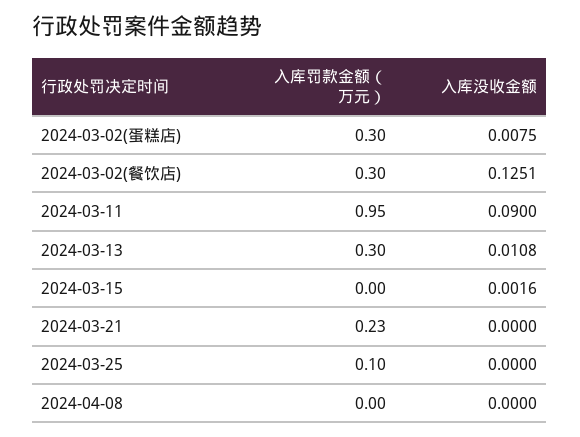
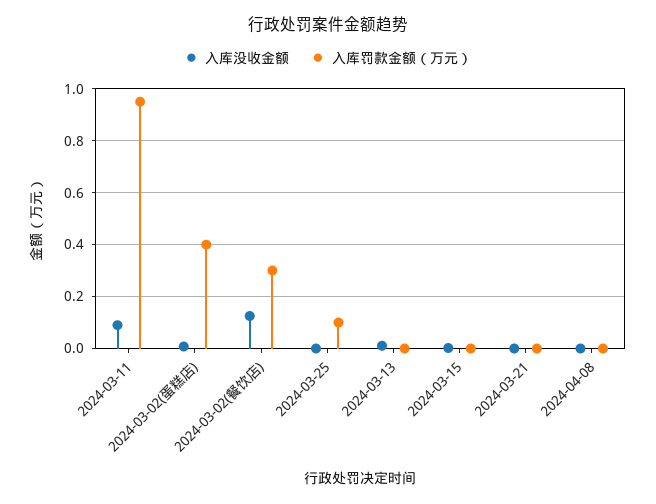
  {
    "入库罚款金额（万元）": {
-     "2024-03-02(蛋糕店)": 0.3,
+     "2024-03-02(蛋糕店)": 0.4,
      "2024-03-02(餐饮店)": 0.3,
      "2024-03-11": 0.95,
-     "2024-03-13": 0.3,
+     "2024-03-13": 0,
      "2024-03-15": 0,
-     "2024-03-21": 0.23,
+     "2024-03-21": 0,
      "2024-03-25": 0.1,
      "2024-04-08": 0
    },
    "入库没收金额": {
      "2024-03-02(蛋糕店)": 0.0075,
      "2024-03-02(餐饮店)": 0.1251,
      "2024-03-11": 0.09,
      "2024-03-13": 0.0108,
      "2024-03-15": 0.0016,
      "2024-03-21": 0,
      "2024-03-25": 0,
      "2024-04-08": 0
    }
  }

